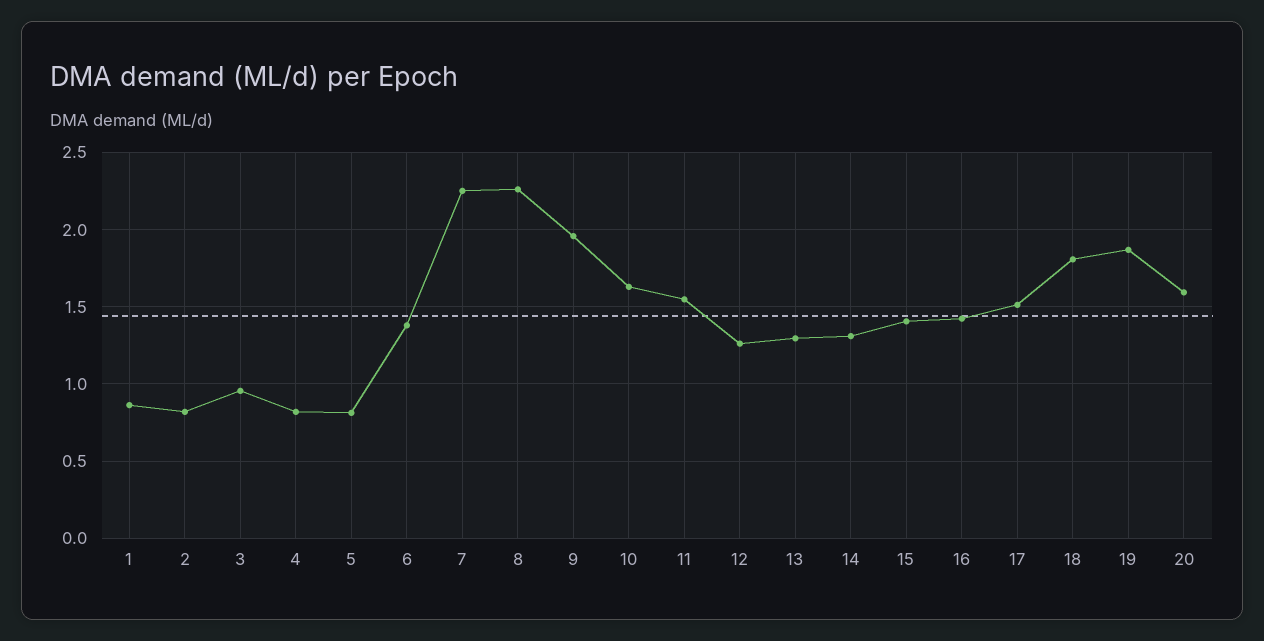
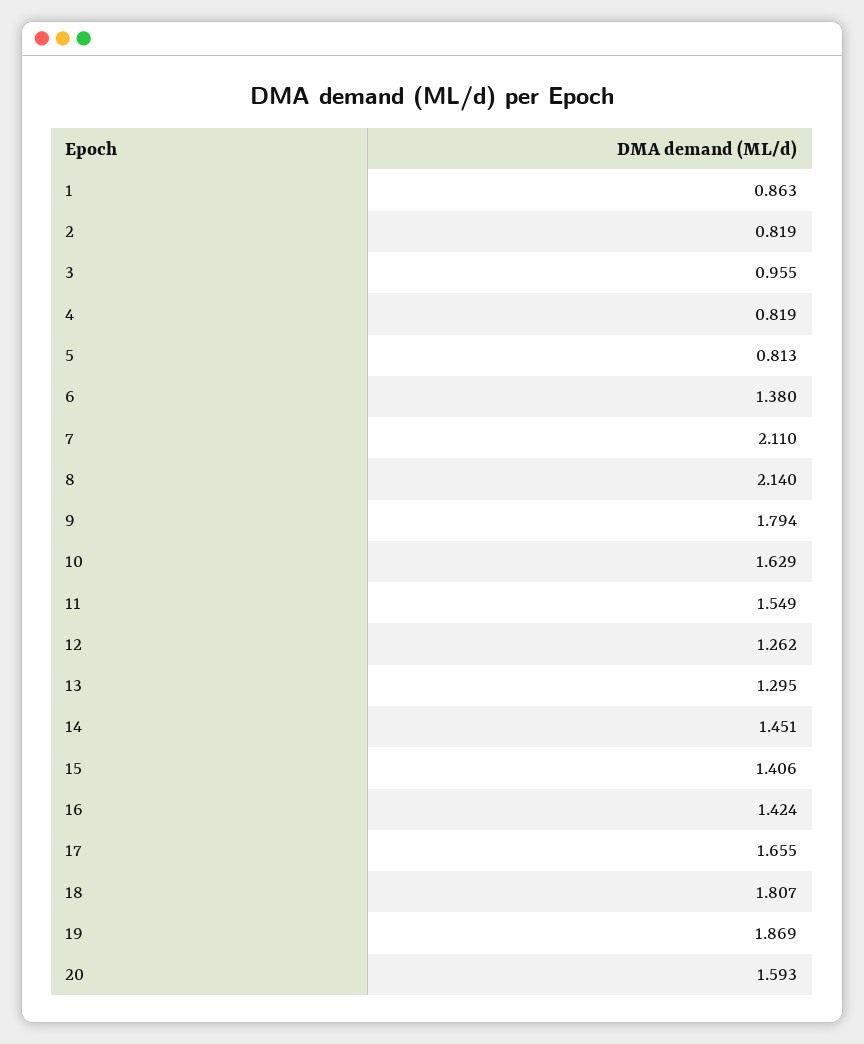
  {
    "1": 0.863,
    "2": 0.819,
    "3": 0.955,
    "4": 0.819,
    "5": 0.813,
    "6": 1.38,
-   "7": 2.25,
+   "7": 2.11,
-   "8": 2.25,
+   "8": 2.14,
-   "9": 1.95,
+   "9": 1.794,
    "10": 1.629,
    "11": 1.549,
    "12": 1.262,
    "13": 1.295,
-   "14": 1.3,
+   "14": 1.451,
    "15": 1.406,
    "16": 1.424,
-   "17": 1.5,
+   "17": 1.655,
    "18": 1.807,
    "19": 1.869,
    "20": 1.593
  }

